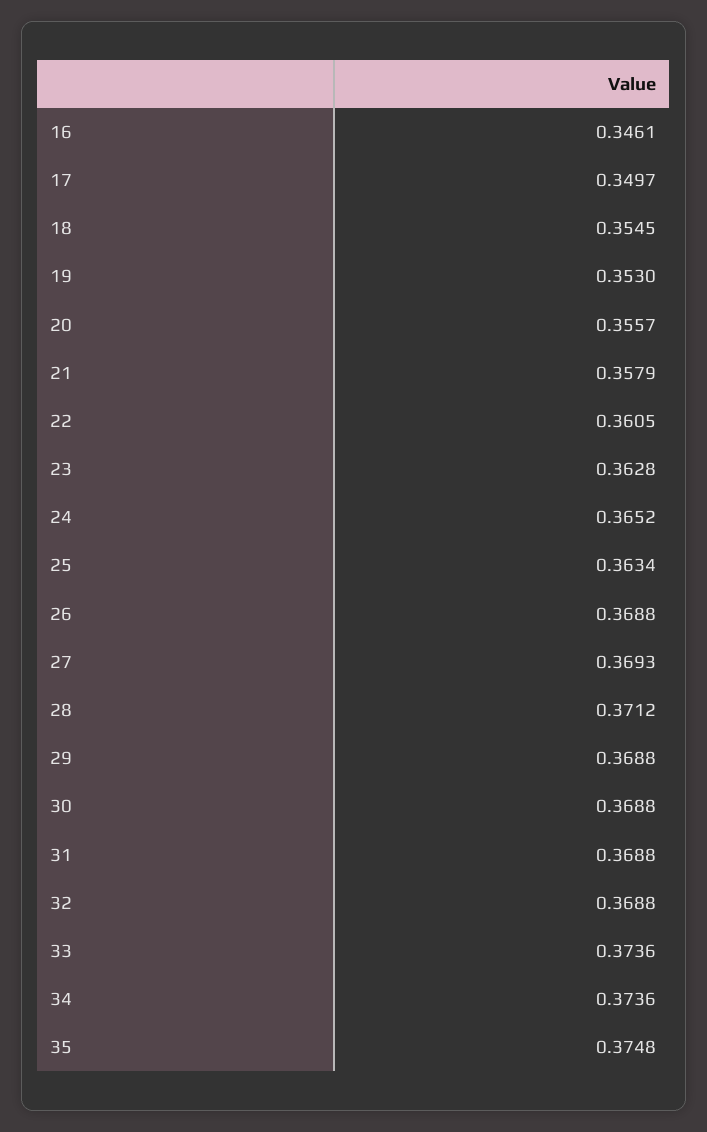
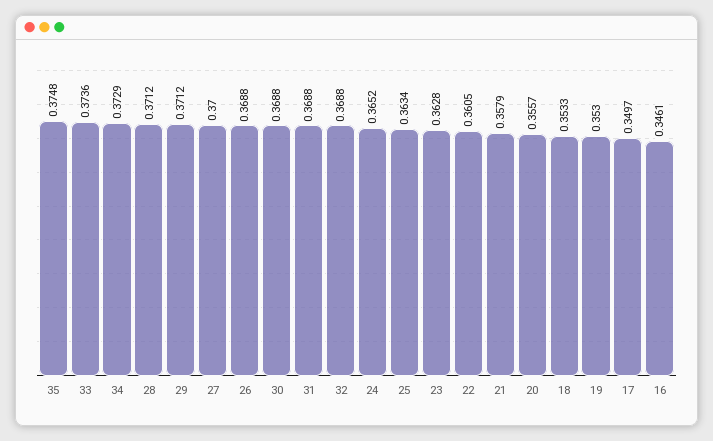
  {
    "16": 0.3461,
    "17": 0.3497,
-   "18": 0.3545,
+   "18": 0.3533,
    "19": 0.353,
    "20": 0.3557,
    "21": 0.3579,
    "22": 0.3605,
    "23": 0.3628,
    "24": 0.3652,
    "25": 0.3634,
    "26": 0.3688,
-   "27": 0.3693,
+   "27": 0.37,
    "28": 0.3712,
-   "29": 0.3688,
+   "29": 0.3712,
    "30": 0.3688,
    "31": 0.3688,
    "32": 0.3688,
    "33": 0.3736,
-   "34": 0.3736,
+   "34": 0.3729,
    "35": 0.3748
  }

